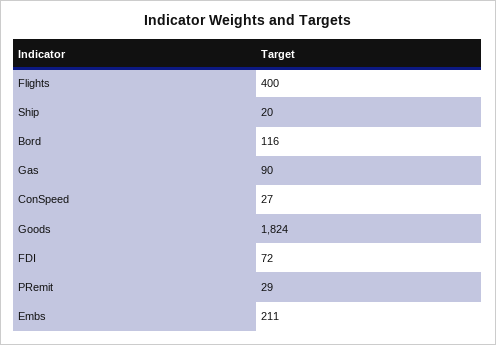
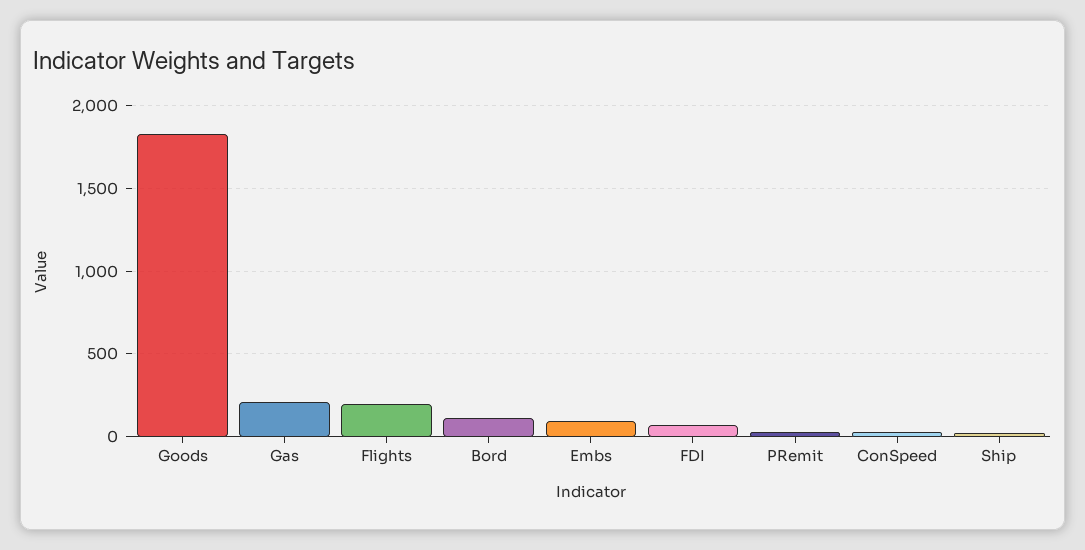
  {
-   "Flights": 400,
+   "Flights": 200,
    "Ship": 20,
    "Bord": 116,
-   "Gas": 90,
+   "Gas": 200,
    "ConSpeed": 27,
    "Goods": 1824,
    "FDI": 72,
    "PRemit": 29,
-   "Embs": 211
+   "Embs": 100
  }

